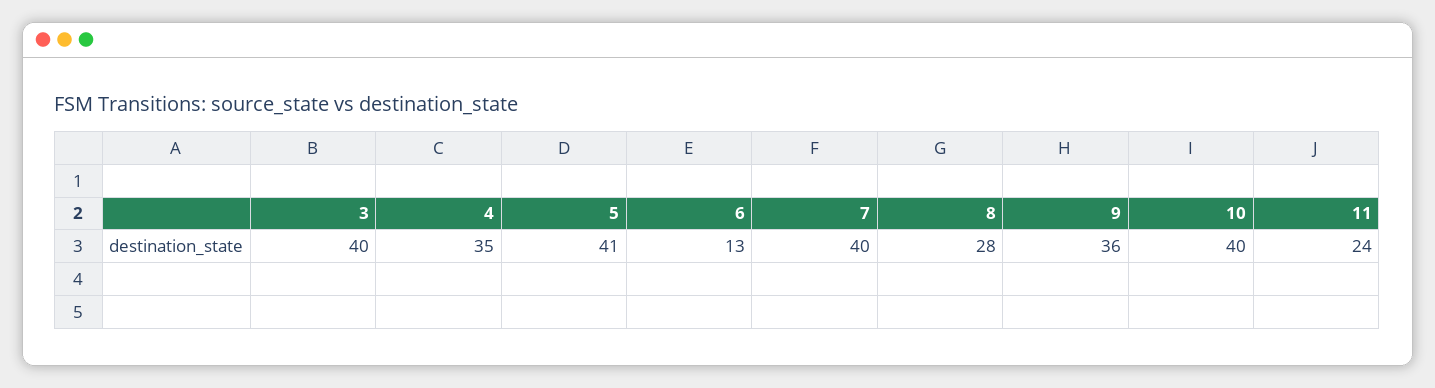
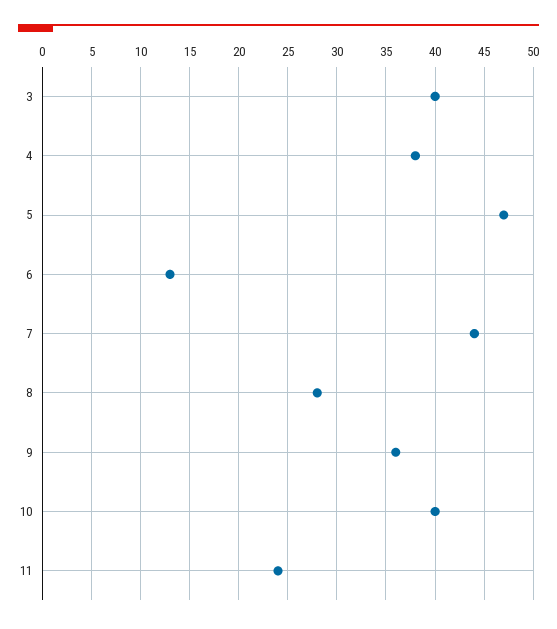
  {
    "3": 40,
-   "4": 35,
+   "4": 38,
-   "5": 41,
+   "5": 47,
    "6": 13,
-   "7": 40,
+   "7": 44,
    "8": 28,
    "9": 36,
    "10": 40,
    "11": 24
  }

